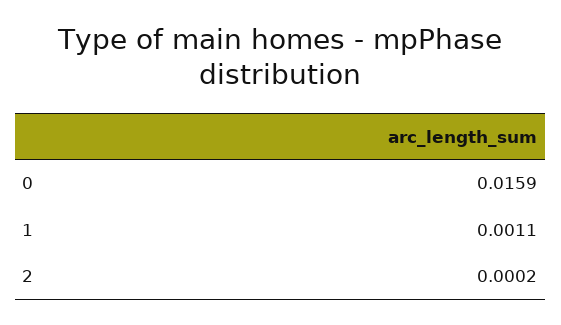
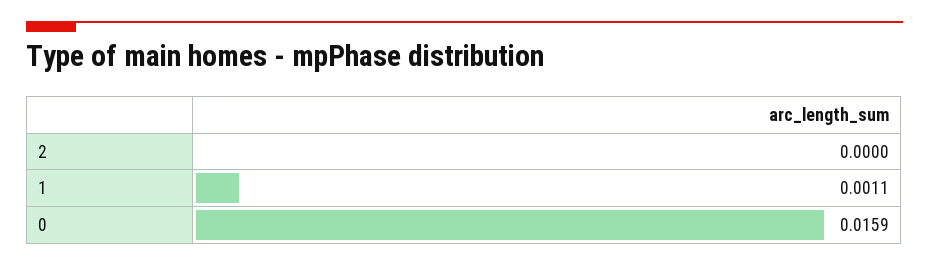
  {
    "0": 0.0159,
    "1": 0.0011,
-   "2": 0.0002
+   "2": 0
  }

